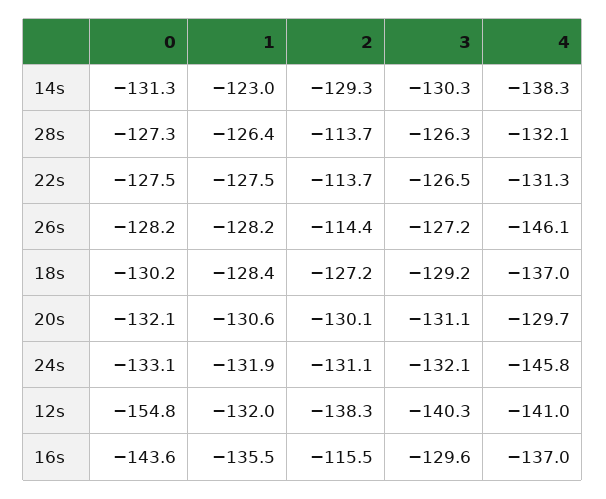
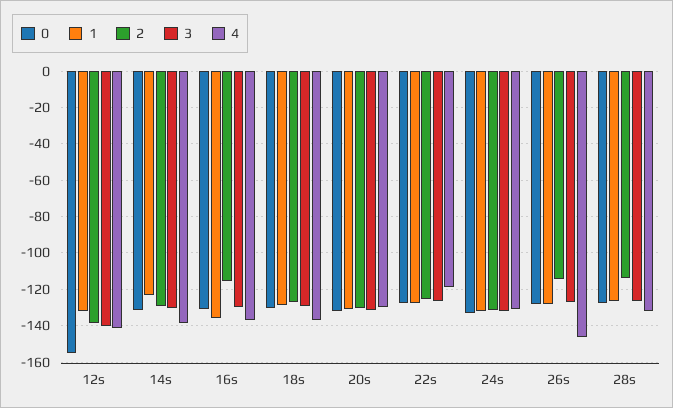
  {
    "0": {
      "14s": -131.3,
      "28s": -127.3,
      "22s": -127.5,
      "26s": -128.2,
      "18s": -130.2,
      "20s": -132.1,
      "24s": -133.1,
      "12s": -154.8,
-     "16s": -143.6
+     "16s": -130
    },
    "1": {
      "14s": -123,
      "28s": -126.4,
      "22s": -127.5,
      "26s": -128.2,
      "18s": -128.4,
      "20s": -130.6,
      "24s": -131.9,
      "12s": -132,
      "16s": -135.5
    },
    "2": {
      "14s": -129.3,
      "28s": -113.7,
-     "22s": -113.7,
+     "22s": -125,
      "26s": -114.4,
      "18s": -127.2,
      "20s": -130.1,
      "24s": -131.1,
      "12s": -138.3,
      "16s": -115.5
    },
    "3": {
      "14s": -130.3,
      "28s": -126.3,
      "22s": -126.5,
      "26s": -127.2,
      "18s": -129.2,
      "20s": -131.1,
      "24s": -132.1,
      "12s": -140.3,
      "16s": -129.6
    },
    "4": {
      "14s": -138.3,
      "28s": -132.1,
-     "22s": -131.3,
+     "22s": -120,
      "26s": -146.1,
      "18s": -137,
      "20s": -129.7,
-     "24s": -145.8,
+     "24s": -130,
      "12s": -141,
      "16s": -137
    }
  }

